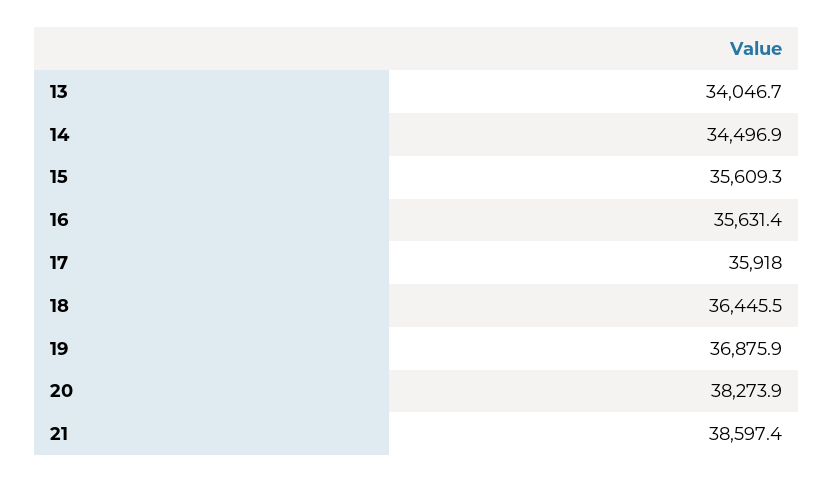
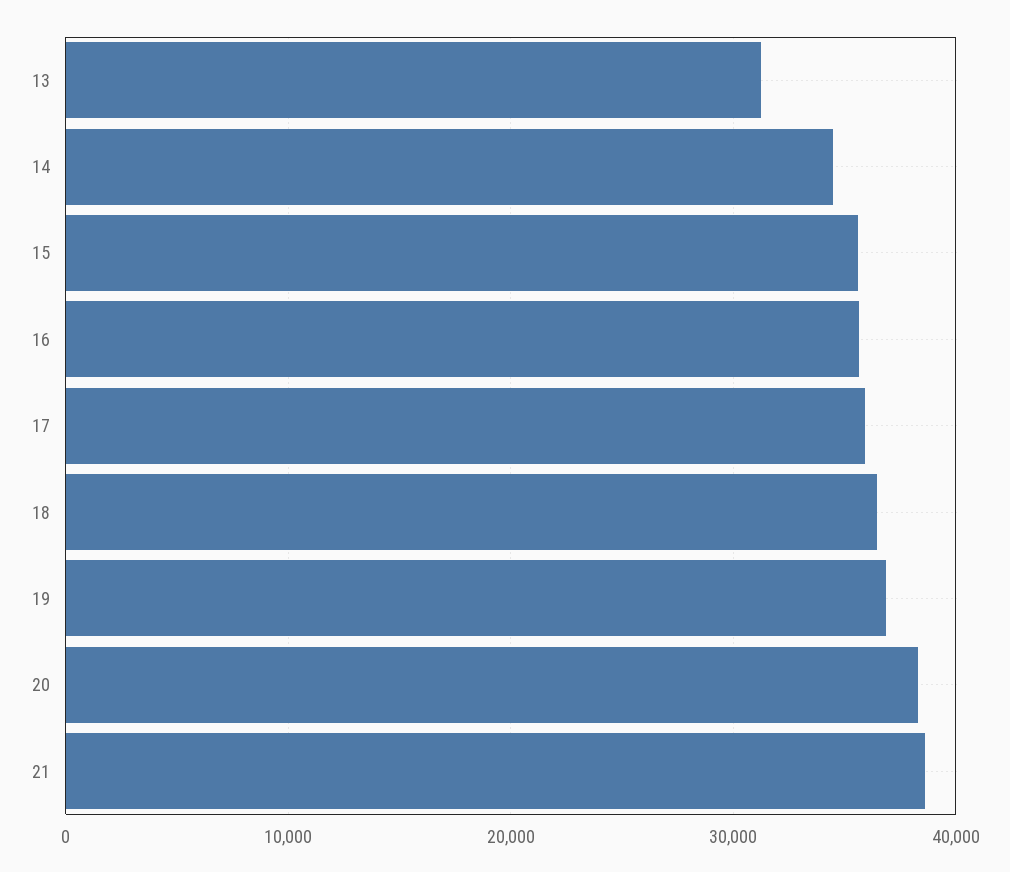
  {
-   "13": 34046.7,
+   "13": 31000,
    "14": 34496.9,
    "15": 35609.3,
    "16": 35631.4,
    "17": 35918,
    "18": 36445.5,
    "19": 36875.9,
    "20": 38273.9,
    "21": 38597.4
  }

